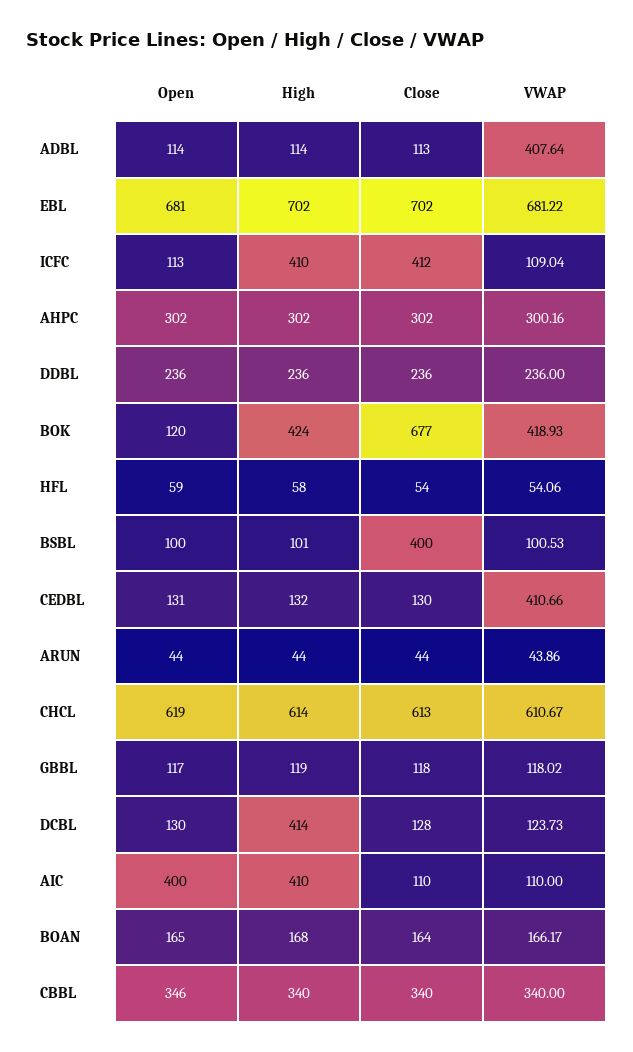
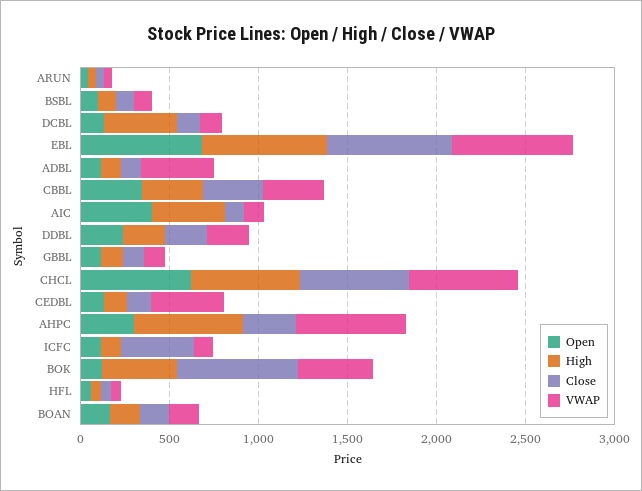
  {
    "Open": {
      "ADBL": 114,
      "EBL": 681,
      "ICFC": 113,
      "AHPC": 302,
      "DDBL": 236,
      "BOK": 120,
      "HFL": 59,
      "BSBL": 100,
      "CEDBL": 131,
      "ARUN": 44,
      "CHCL": 619,
      "GBBL": 117,
      "DCBL": 130,
      "AIC": 400,
      "BOAN": 165,
      "CBBL": 346
    },
    "High": {
      "ADBL": 114,
      "EBL": 702,
-     "ICFC": 410,
+     "ICFC": 100,
-     "AHPC": 302,
+     "AHPC": 600,
      "DDBL": 236,
      "BOK": 424,
      "HFL": 58,
      "BSBL": 101,
      "CEDBL": 132,
      "ARUN": 44,
      "CHCL": 614,
      "GBBL": 119,
      "DCBL": 414,
      "AIC": 410,
      "BOAN": 168,
      "CBBL": 340
    },
    "Close": {
      "ADBL": 113,
      "EBL": 702,
      "ICFC": 412,
      "AHPC": 302,
      "DDBL": 236,
      "BOK": 677,
      "HFL": 54,
-     "BSBL": 400,
+     "BSBL": 100,
      "CEDBL": 130,
      "ARUN": 44,
      "CHCL": 613,
      "GBBL": 118,
      "DCBL": 128,
      "AIC": 110,
      "BOAN": 164,
      "CBBL": 340
    },
    "VWAP": {
      "ADBL": 407.64,
      "EBL": 681.22,
      "ICFC": 109.04,
-     "AHPC": 300.16,
+     "AHPC": 600,
      "DDBL": 236,
      "BOK": 418.93,
      "HFL": 54.06,
      "BSBL": 100.53,
      "CEDBL": 410.66,
      "ARUN": 43.86,
      "CHCL": 610.67,
      "GBBL": 118.02,
      "DCBL": 123.73,
      "AIC": 110,
      "BOAN": 166.17,
      "CBBL": 340
    }
  }

